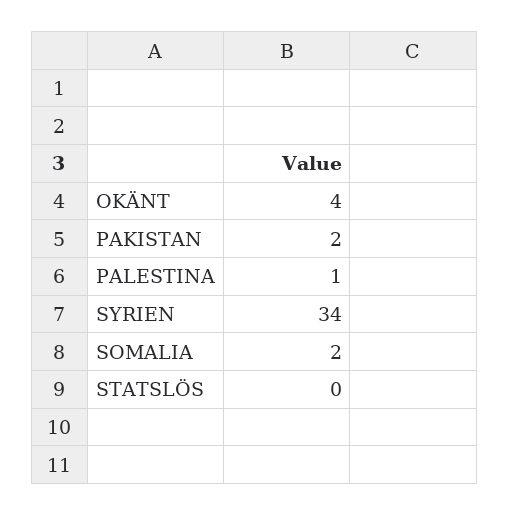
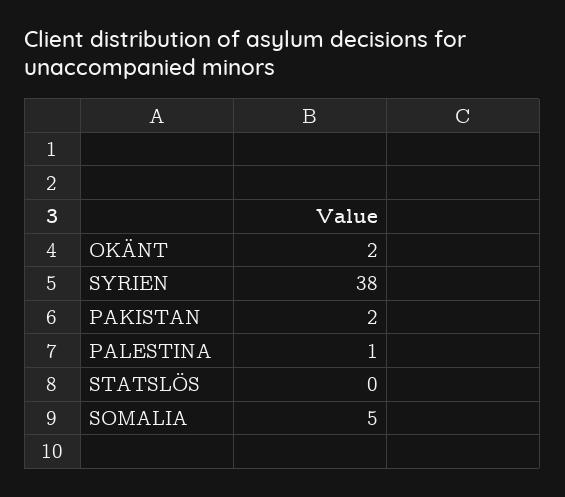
  {
-   "OKÄNT": 4,
+   "OKÄNT": 2,
    "PAKISTAN": 2,
    "PALESTINA": 1,
-   "SYRIEN": 34,
+   "SYRIEN": 38,
-   "SOMALIA": 2,
+   "SOMALIA": 5,
    "STATSLÖS": 0
  }

